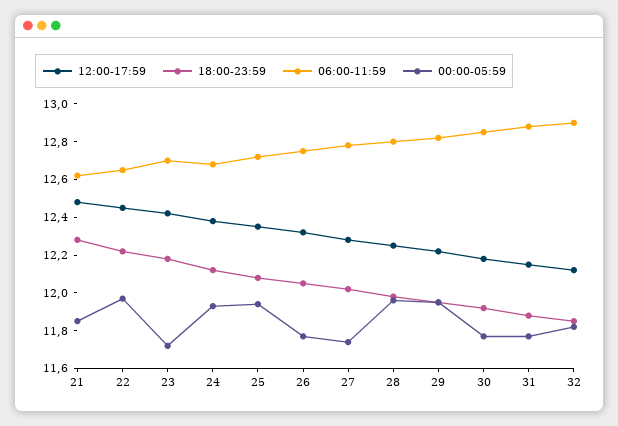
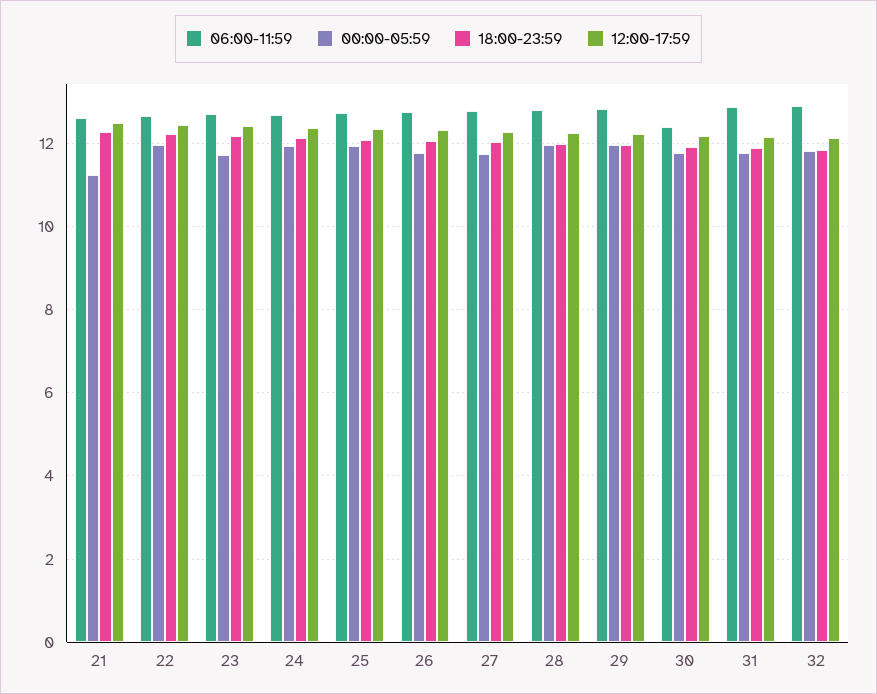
  {
    "12:00-17:59": {
      "21": 12.5,
      "22": 12.45,
      "23": 12.4,
      "24": 12.4,
      "25": 12.35,
      "26": 12.3,
      "27": 12.3,
      "28": 12.25,
      "29": 12.2,
      "30": 12.2,
      "31": 12.15,
      "32": 12.1
    },
    "18:00-23:59": {
      "21": 12.3,
      "22": 12.2,
      "23": 12.2,
      "24": 12.1,
      "25": 12.1,
      "26": 12.05,
      "27": 12,
      "28": 12,
      "29": 11.95,
      "30": 11.9,
      "31": 11.9,
      "32": 11.85
    },
    "06:00-11:59": {
      "21": 12.6,
      "22": 12.65,
      "23": 12.7,
      "24": 12.7,
      "25": 12.7,
      "26": 12.75,
      "27": 12.8,
      "28": 12.8,
      "29": 12.8,
-     "30": 12.85,
+     "30": 12.4,
      "31": 12.9,
      "32": 12.9
    },
    "00:00-05:59": {
-     "21": 11.85,
+     "21": 11.2,
      "22": 11.95,
      "23": 11.7,
      "24": 11.95,
      "25": 11.95,
      "26": 11.75,
      "27": 11.75,
      "28": 11.95,
      "29": 11.95,
      "30": 11.75,
      "31": 11.75,
      "32": 11.8
    }
  }

